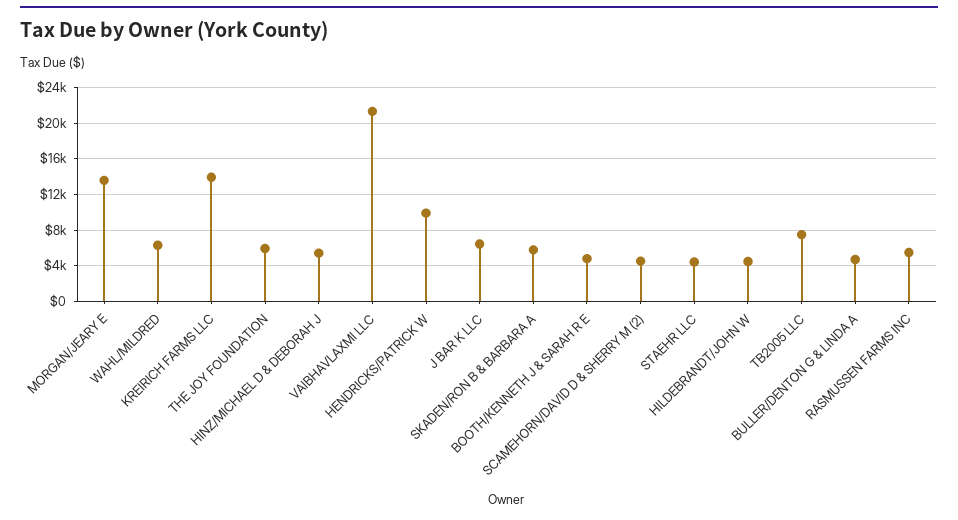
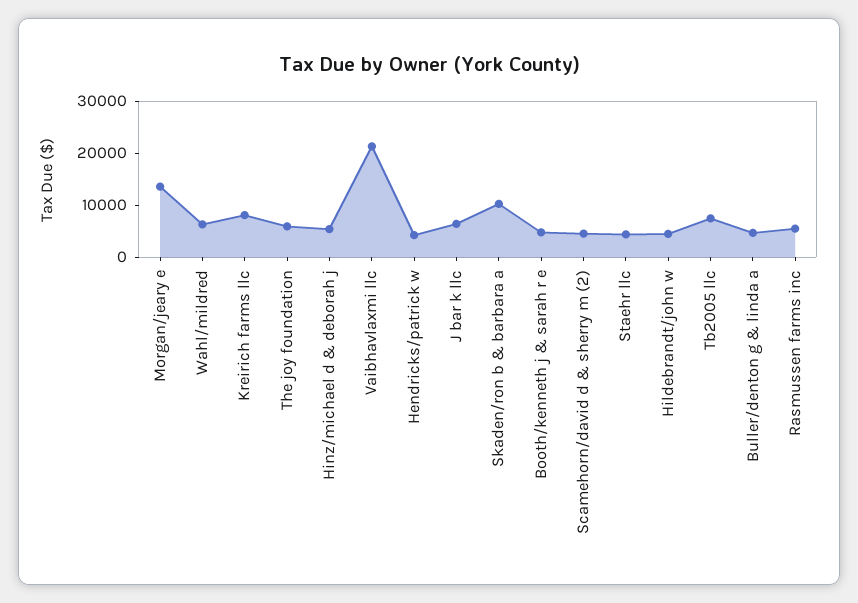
  {
    "MORGAN/JEARY E": 14000,
    "WAHL/MILDRED": 6000,
-   "KREIRICH FARMS LLC": 14000,
+   "KREIRICH FARMS LLC": 8000,
    "THE JOY FOUNDATION": 6000,
    "HINZ/MICHAEL D & DEBORAH J": 5000,
    "VAIBHAVLAXMI LLC": 21000,
-   "HENDRICKS/PATRICK W": 10000,
+   "HENDRICKS/PATRICK W": 4000,
    "J BAR K LLC": 6000,
-   "SKADEN/RON B & BARBARA A": 6000,
+   "SKADEN/RON B & BARBARA A": 10000,
    "BOOTH/KENNETH J & SARAH R E": 5000,
    "SCAMEHORN/DAVID D & SHERRY M (2)": 5000,
    "STAEHR LLC": 4000,
    "HILDEBRANDT/JOHN W": 4000,
    "TB2005 LLC": 7000,
    "BULLER/DENTON G & LINDA A": 5000,
    "RASMUSSEN FARMS INC": 5000
  }

